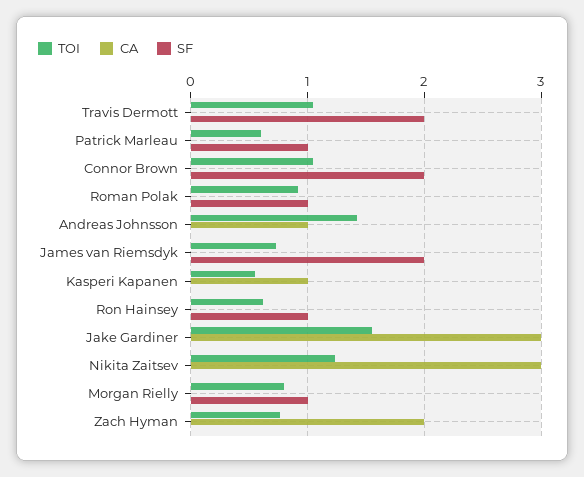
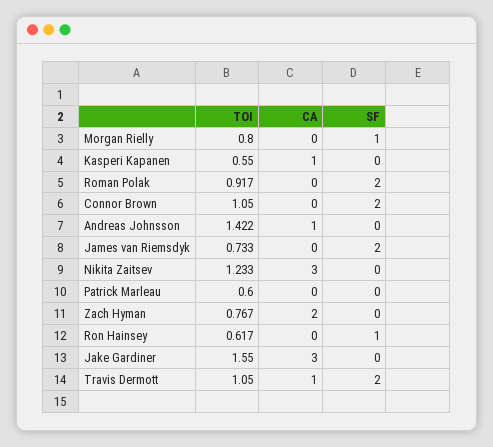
  {
    "TOI": {
      "Travis Dermott": 1.05,
      "Patrick Marleau": 0.6,
      "Connor Brown": 1.05,
      "Roman Polak": 0.917,
      "Andreas Johnsson": 1.422,
      "James van Riemsdyk": 0.733,
      "Kasperi Kapanen": 0.55,
      "Ron Hainsey": 0.617,
      "Jake Gardiner": 1.55,
      "Nikita Zaitsev": 1.233,
      "Morgan Rielly": 0.8,
      "Zach Hyman": 0.767
    },
    "CA": {
-     "Travis Dermott": 0,
+     "Travis Dermott": 1,
      "Patrick Marleau": 0,
      "Connor Brown": 0,
      "Roman Polak": 0,
      "Andreas Johnsson": 1,
      "James van Riemsdyk": 0,
      "Kasperi Kapanen": 1,
      "Ron Hainsey": 0,
      "Jake Gardiner": 3,
      "Nikita Zaitsev": 3,
      "Morgan Rielly": 0,
      "Zach Hyman": 2
    },
    "SF": {
      "Travis Dermott": 2,
-     "Patrick Marleau": 1,
+     "Patrick Marleau": 0,
      "Connor Brown": 2,
-     "Roman Polak": 1,
+     "Roman Polak": 2,
      "Andreas Johnsson": 0,
      "James van Riemsdyk": 2,
      "Kasperi Kapanen": 0,
      "Ron Hainsey": 1,
      "Jake Gardiner": 0,
      "Nikita Zaitsev": 0,
      "Morgan Rielly": 1,
      "Zach Hyman": 0
    }
  }

